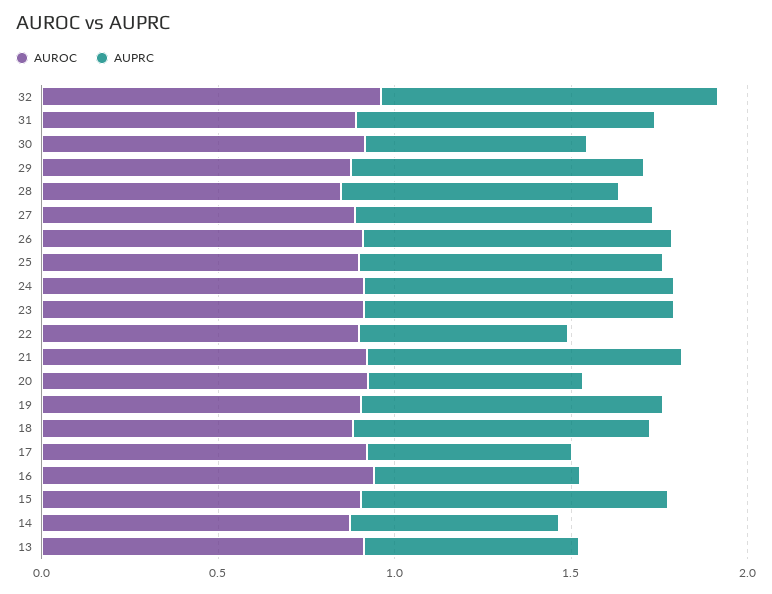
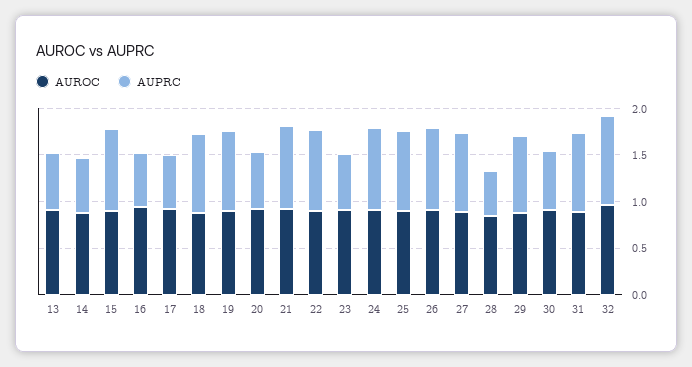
  {
    "AUROC": {
      "32": 1,
      "31": 0.9,
      "30": 0.9,
      "29": 0.9,
      "28": 0.8,
      "27": 0.9,
      "26": 0.9,
      "25": 0.9,
      "24": 0.9,
      "23": 0.9,
      "22": 0.9,
      "21": 0.9,
      "20": 0.9,
      "19": 0.9,
      "18": 0.9,
      "17": 0.9,
      "16": 0.9,
      "15": 0.9,
      "14": 0.9,
      "13": 0.9
    },
    "AUPRC": {
      "32": 1,
      "31": 0.8,
      "30": 0.6,
      "29": 0.8,
-     "28": 0.8,
+     "28": 0.5,
      "27": 0.8,
      "26": 0.9,
      "25": 0.9,
      "24": 0.9,
-     "23": 0.9,
+     "23": 0.6,
-     "22": 0.6,
+     "22": 0.9,
      "21": 0.9,
      "20": 0.6,
      "19": 0.9,
      "18": 0.8,
      "17": 0.6,
      "16": 0.6,
      "15": 0.9,
      "14": 0.6,
      "13": 0.6
    }
  }

